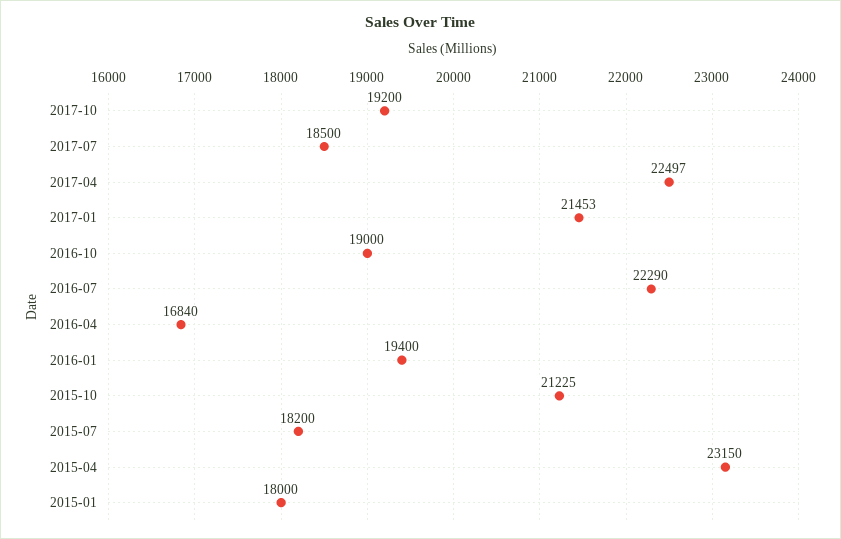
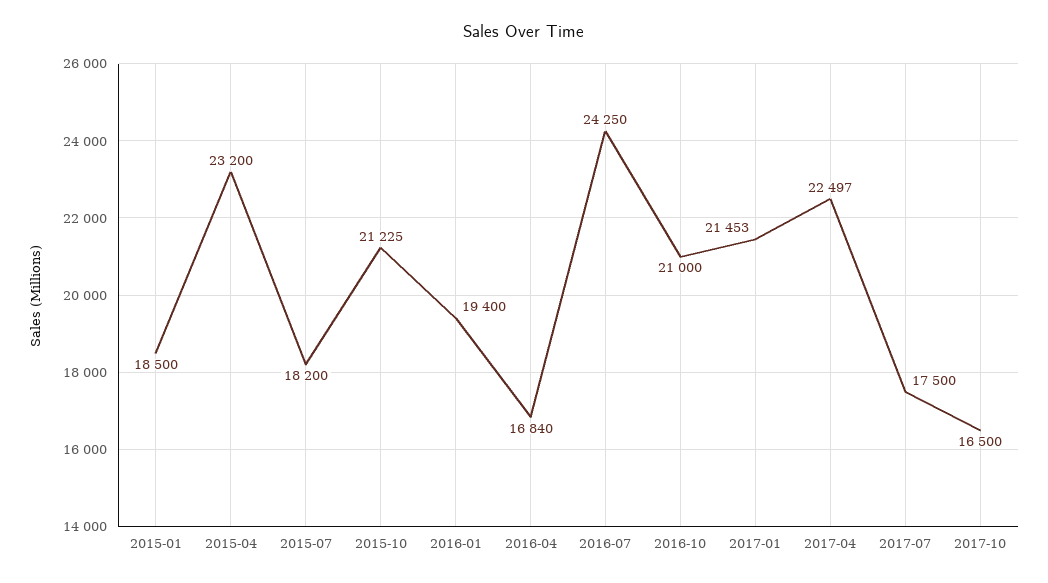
  {
-   "2017-10": 19200,
+   "2017-10": 16500,
-   "2017-07": 18500,
+   "2017-07": 17500,
    "2017-04": 22497,
    "2017-01": 21453,
-   "2016-10": 19000,
+   "2016-10": 21000,
-   "2016-07": 22290,
+   "2016-07": 24250,
    "2016-04": 16840,
    "2016-01": 19400,
    "2015-10": 21225,
    "2015-07": 18200,
-   "2015-04": 23150,
+   "2015-04": 23200,
-   "2015-01": 18000
+   "2015-01": 18500
  }

